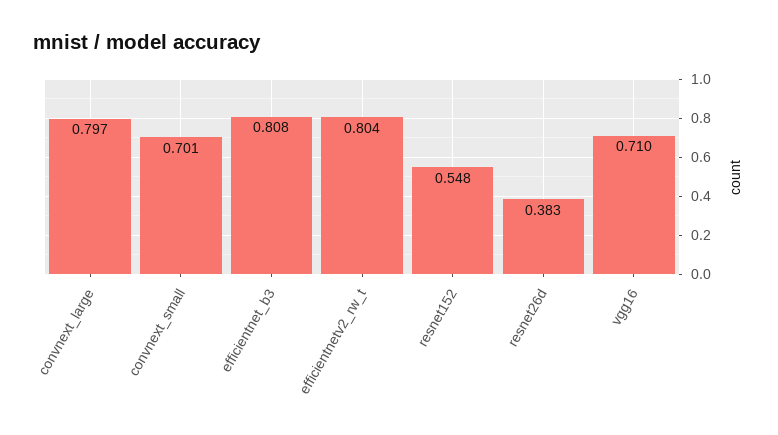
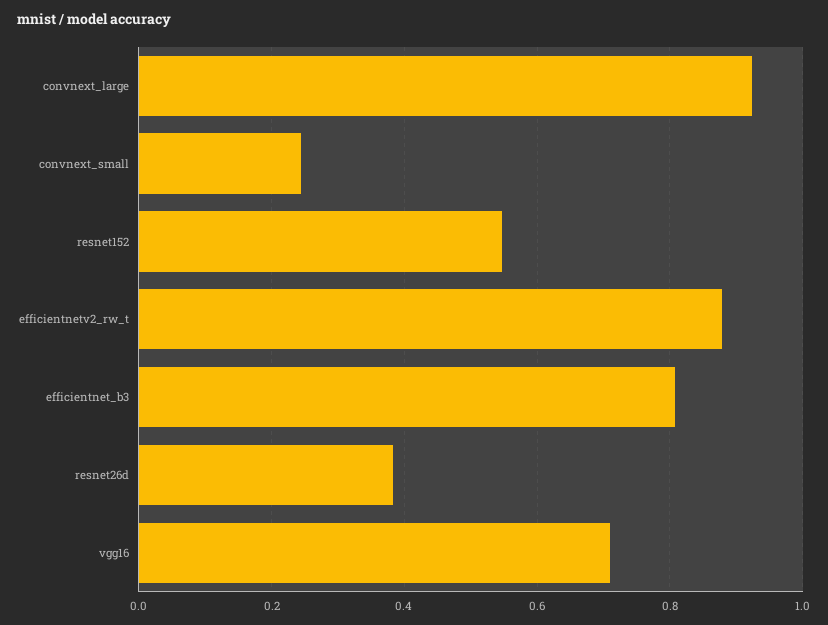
  {
-   "convnext_large": 0.797,
+   "convnext_large": 0.92,
-   "convnext_small": 0.701,
+   "convnext_small": 0.24,
    "efficientnet_b3": 0.808,
-   "efficientnetv2_rw_t": 0.804,
+   "efficientnetv2_rw_t": 0.88,
    "resnet152": 0.548,
    "resnet26d": 0.383,
    "vgg16": 0.71
  }

